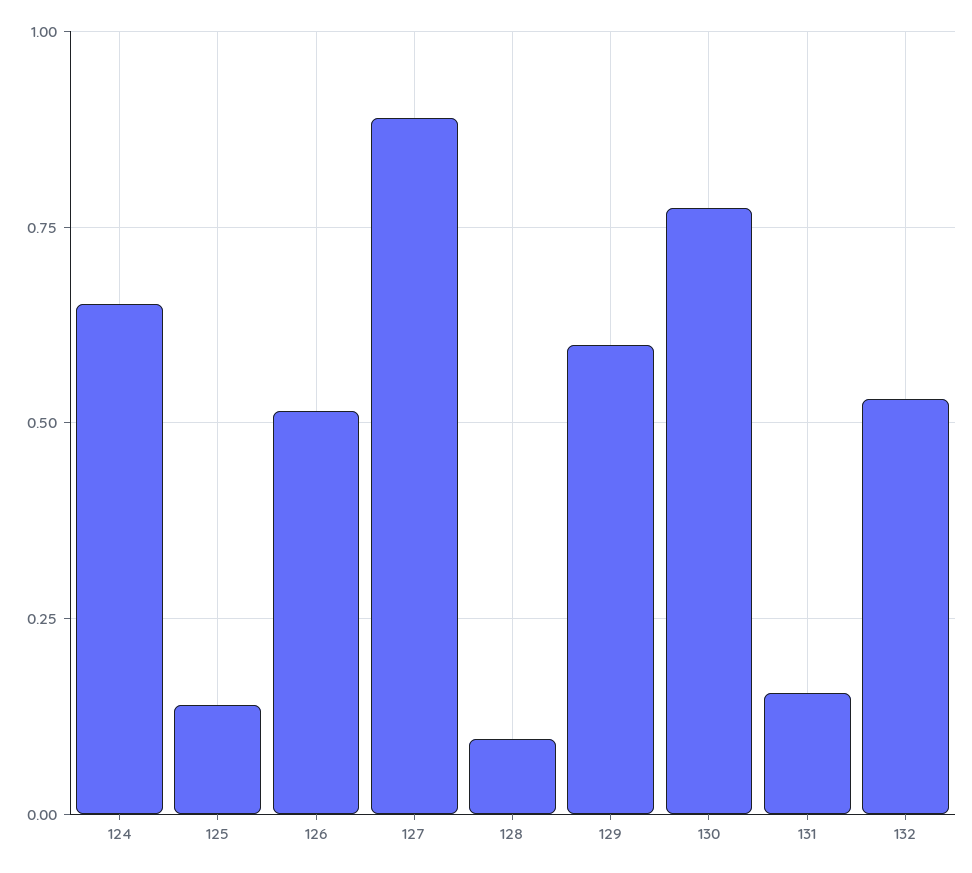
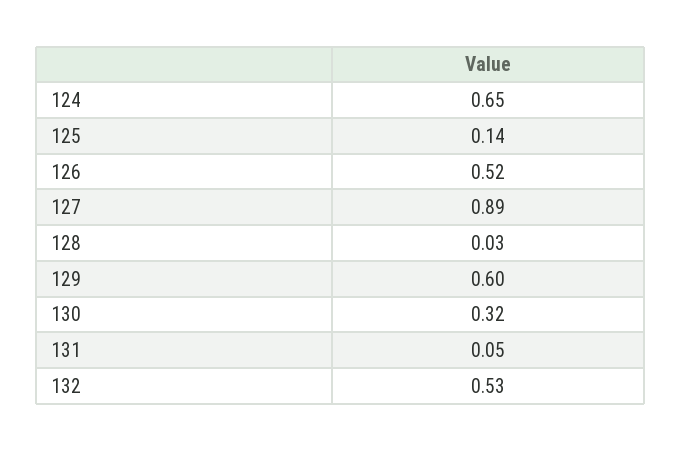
  {
    "124": 0.65,
    "125": 0.14,
    "126": 0.52,
    "127": 0.89,
-   "128": 0.1,
+   "128": 0.03,
    "129": 0.6,
-   "130": 0.775,
+   "130": 0.32,
-   "131": 0.15,
+   "131": 0.05,
    "132": 0.53
  }

